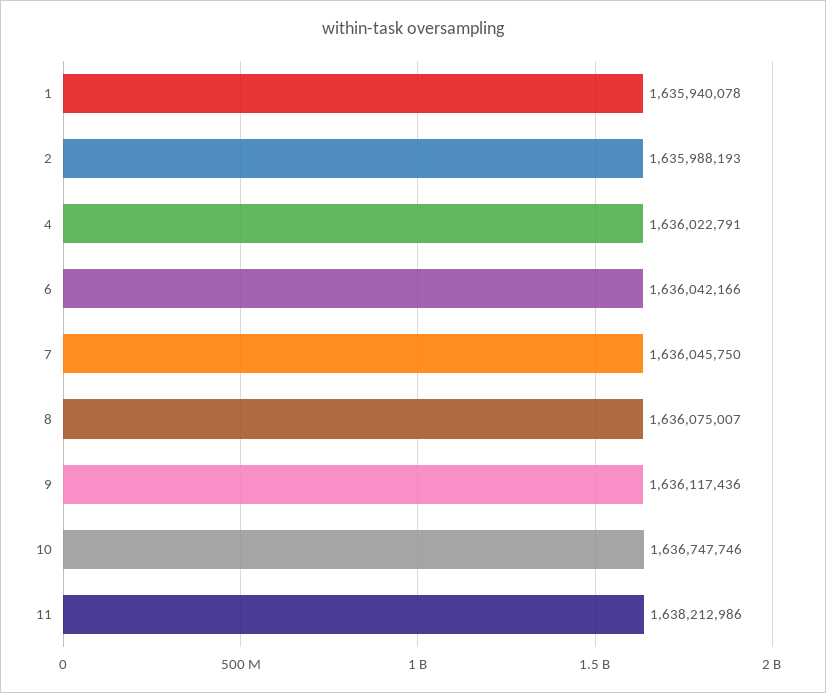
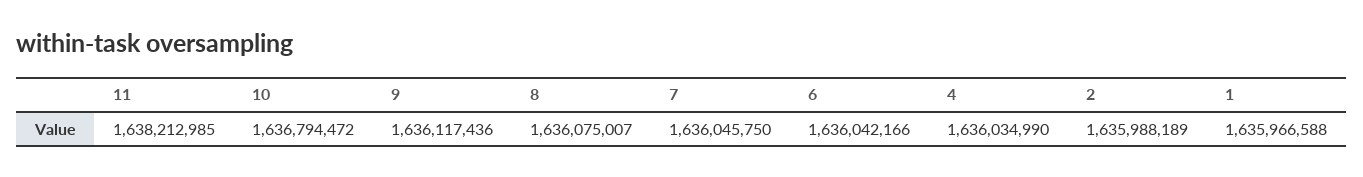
  {
-   "1": 1635940078,
+   "1": 1635966588,
-   "2": 1635988193,
+   "2": 1635988189,
-   "4": 1636022791,
+   "4": 1636034990,
    "6": 1636042166,
    "7": 1636045750,
    "8": 1636075007,
    "9": 1636117436,
-   "10": 1636747746,
+   "10": 1636794472,
-   "11": 1638212986
+   "11": 1638212985
  }

